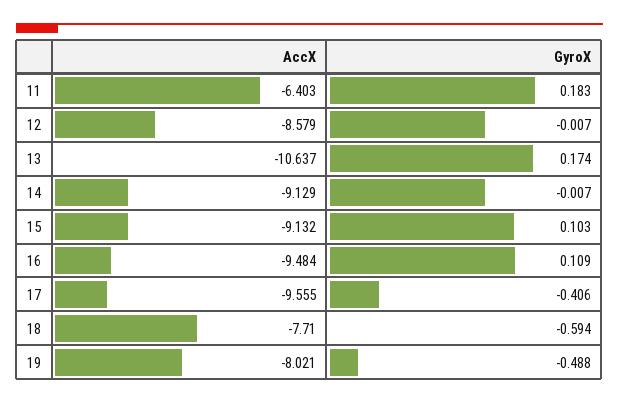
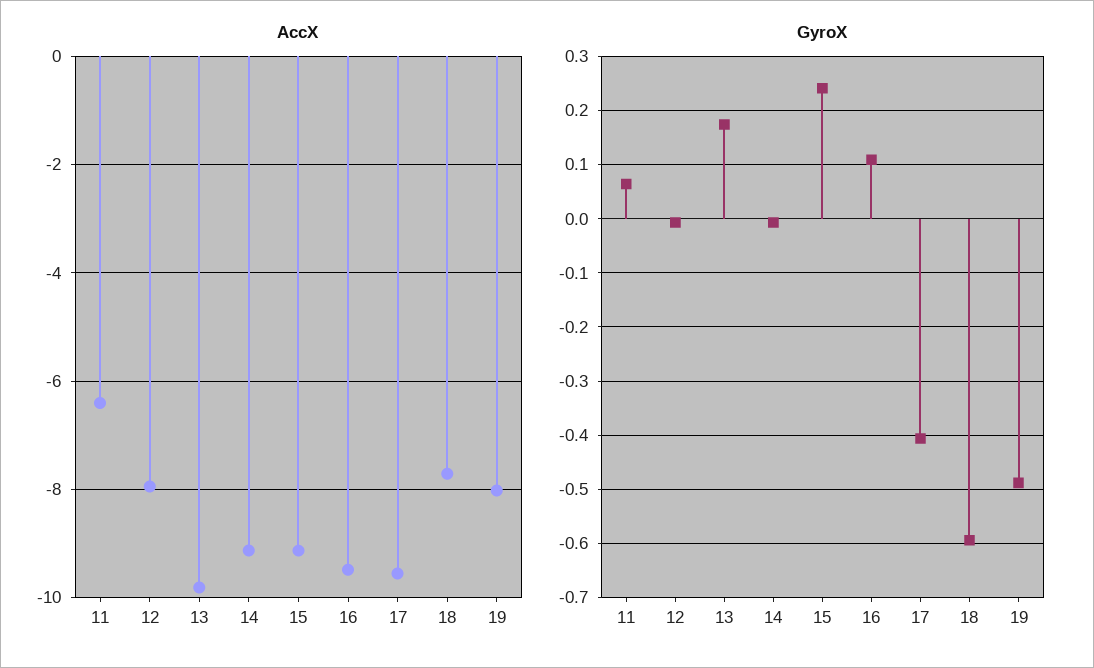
  {
    "AccX": {
      "11": -6.403,
-     "12": -8.579,
+     "12": -8,
-     "13": -10.637,
+     "13": -9.8,
      "14": -9.129,
      "15": -9.132,
      "16": -9.484,
      "17": -9.555,
      "18": -7.71,
      "19": -8.021
    },
    "GyroX": {
-     "11": 0.183,
+     "11": 0.06,
      "12": -0.007,
      "13": 0.174,
      "14": -0.007,
-     "15": 0.103,
+     "15": 0.24,
      "16": 0.109,
      "17": -0.406,
      "18": -0.594,
      "19": -0.488
    }
  }

